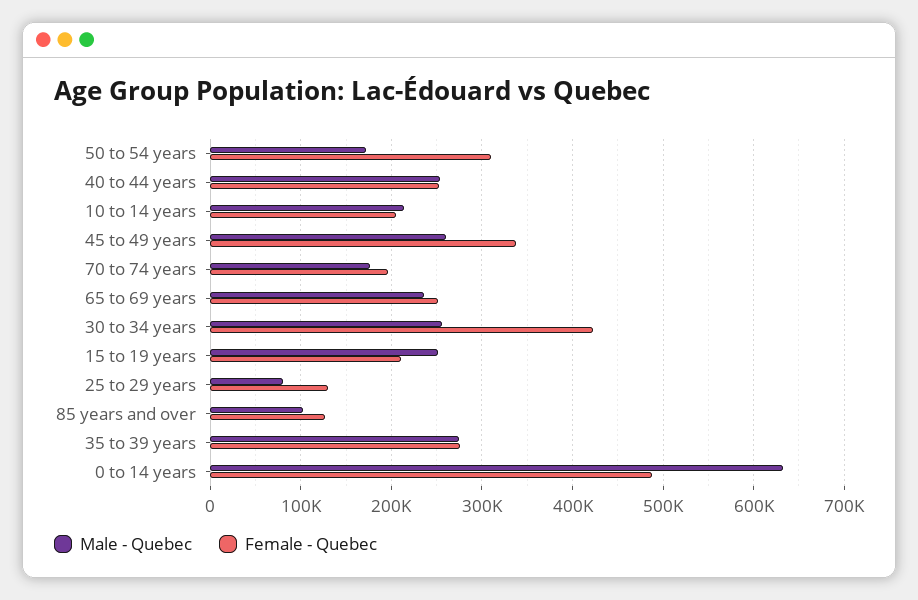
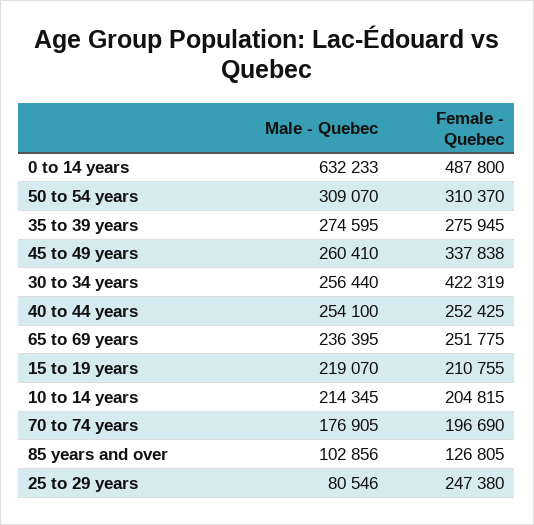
  {
    "Male - Quebec": {
-     "50 to 54 years": 170000,
+     "50 to 54 years": 309070,
      "40 to 44 years": 254100,
      "10 to 14 years": 214345,
      "45 to 49 years": 260410,
      "70 to 74 years": 176905,
      "65 to 69 years": 236395,
      "30 to 34 years": 256440,
-     "15 to 19 years": 250000,
+     "15 to 19 years": 219070,
      "25 to 29 years": 80546,
      "85 years and over": 102856,
      "35 to 39 years": 274595,
      "0 to 14 years": 632233
    },
    "Female - Quebec": {
      "50 to 54 years": 310370,
      "40 to 44 years": 252425,
      "10 to 14 years": 204815,
      "45 to 49 years": 337838,
      "70 to 74 years": 196690,
      "65 to 69 years": 251775,
      "30 to 34 years": 422319,
      "15 to 19 years": 210755,
-     "25 to 29 years": 130000,
+     "25 to 29 years": 247380,
      "85 years and over": 126805,
      "35 to 39 years": 275945,
      "0 to 14 years": 487800
    }
  }

